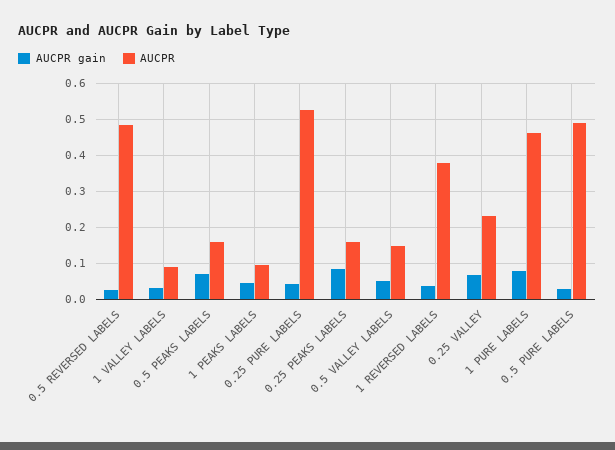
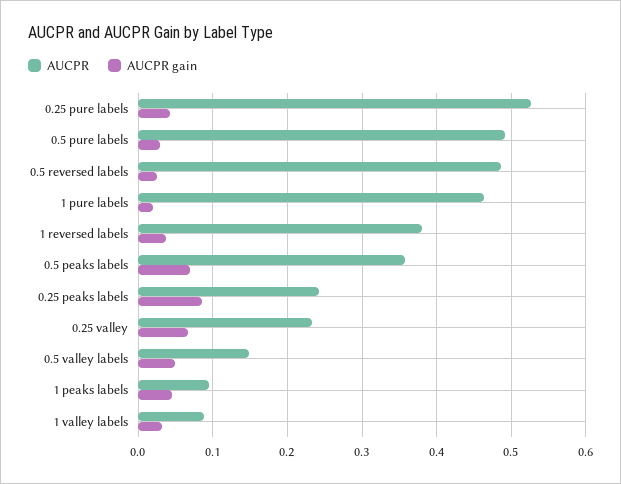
  {
    "AUCPR gain": {
      "0.5 REVERSED LABELS": 0.03,
      "1 VALLEY LABELS": 0.03,
      "0.5 PEAKS LABELS": 0.07,
      "1 PEAKS LABELS": 0.05,
      "0.25 PURE LABELS": 0.04,
      "0.25 PEAKS LABELS": 0.09,
      "0.5 VALLEY LABELS": 0.05,
      "1 REVERSED LABELS": 0.04,
      "0.25 VALLEY": 0.07,
-     "1 PURE LABELS": 0.08,
+     "1 PURE LABELS": 0.02,
      "0.5 PURE LABELS": 0.03
    },
    "AUCPR": {
      "0.5 REVERSED LABELS": 0.49,
      "1 VALLEY LABELS": 0.09,
-     "0.5 PEAKS LABELS": 0.16,
+     "0.5 PEAKS LABELS": 0.36,
      "1 PEAKS LABELS": 0.1,
      "0.25 PURE LABELS": 0.53,
-     "0.25 PEAKS LABELS": 0.16,
+     "0.25 PEAKS LABELS": 0.24,
      "0.5 VALLEY LABELS": 0.15,
      "1 REVERSED LABELS": 0.38,
      "0.25 VALLEY": 0.23,
      "1 PURE LABELS": 0.46,
      "0.5 PURE LABELS": 0.49
    }
  }

